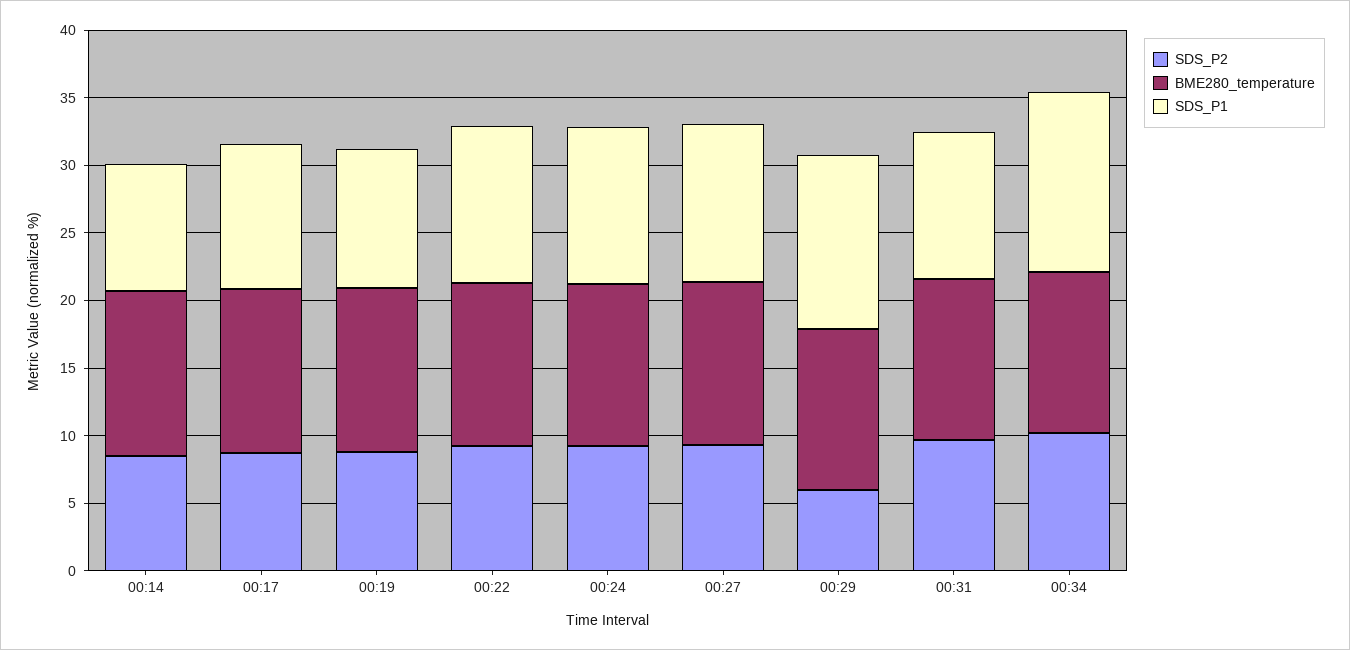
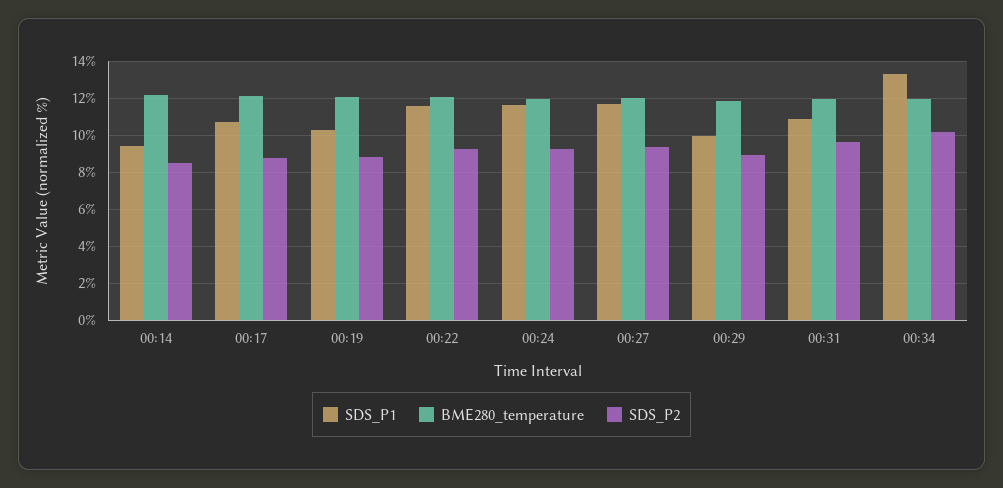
  {
    "SDS_P2": {
      "00:14": 8.5,
      "00:17": 9,
      "00:19": 9,
      "00:22": 9,
      "00:24": 9.5,
      "00:27": 9.5,
-     "00:29": 6,
+     "00:29": 9,
      "00:31": 9.5,
      "00:34": 10
    },
    "BME280_temperature": {
      "00:14": 12,
      "00:17": 12,
      "00:19": 12,
      "00:22": 12,
      "00:24": 12,
      "00:27": 12,
      "00:29": 12,
      "00:31": 12,
      "00:34": 12
    },
    "SDS_P1": {
      "00:14": 9.5,
      "00:17": 10.5,
      "00:19": 10.5,
      "00:22": 11.5,
      "00:24": 11.5,
      "00:27": 11.5,
-     "00:29": 13,
+     "00:29": 10,
      "00:31": 11,
      "00:34": 13.5
    }
  }

